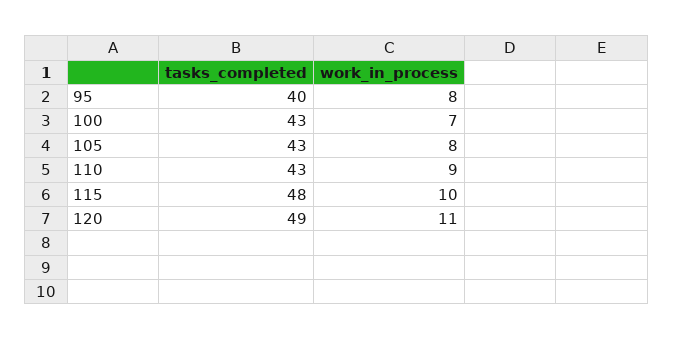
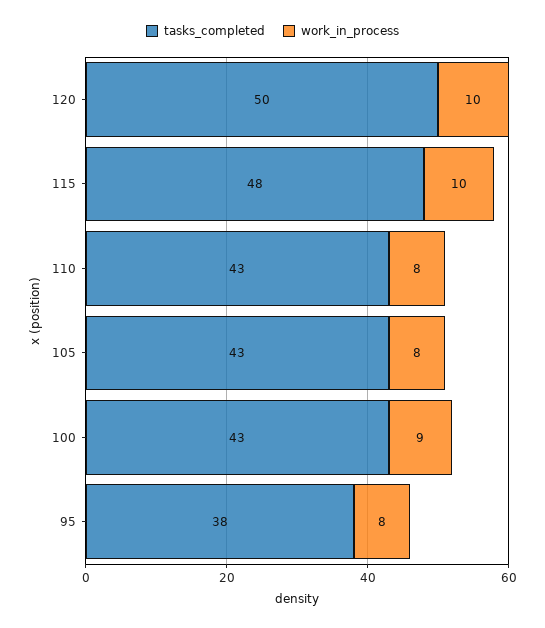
  {
    "tasks_completed": {
-     "95": 40,
+     "95": 38,
      "100": 43,
      "105": 43,
      "110": 43,
      "115": 48,
-     "120": 49
+     "120": 50
    },
    "work_in_process": {
      "95": 8,
-     "100": 7,
+     "100": 9,
      "105": 8,
-     "110": 9,
+     "110": 8,
      "115": 10,
-     "120": 11
+     "120": 10
    }
  }

